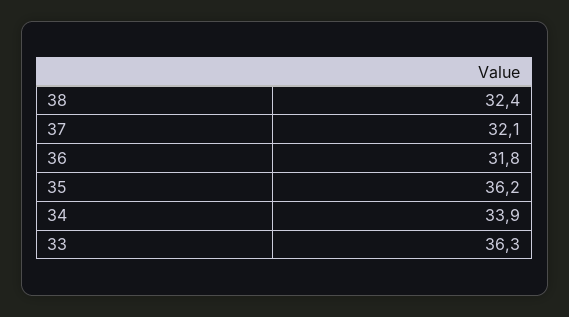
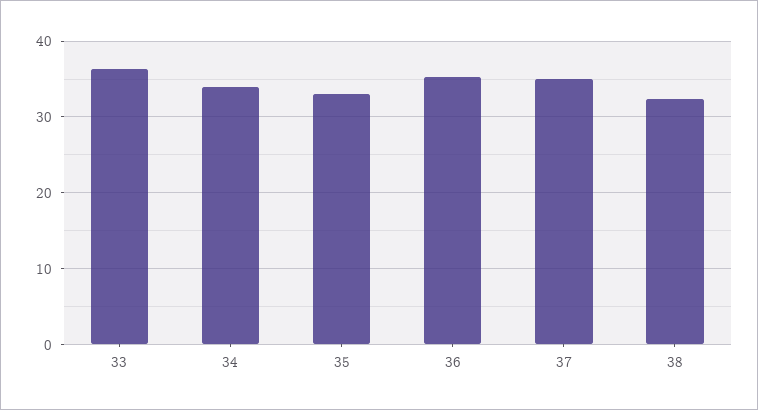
  {
    "38": 32.4,
-   "37": 32.1,
+   "37": 35,
-   "36": 31.8,
+   "36": 35,
-   "35": 36.2,
+   "35": 33,
    "34": 33.9,
    "33": 36.3
  }

